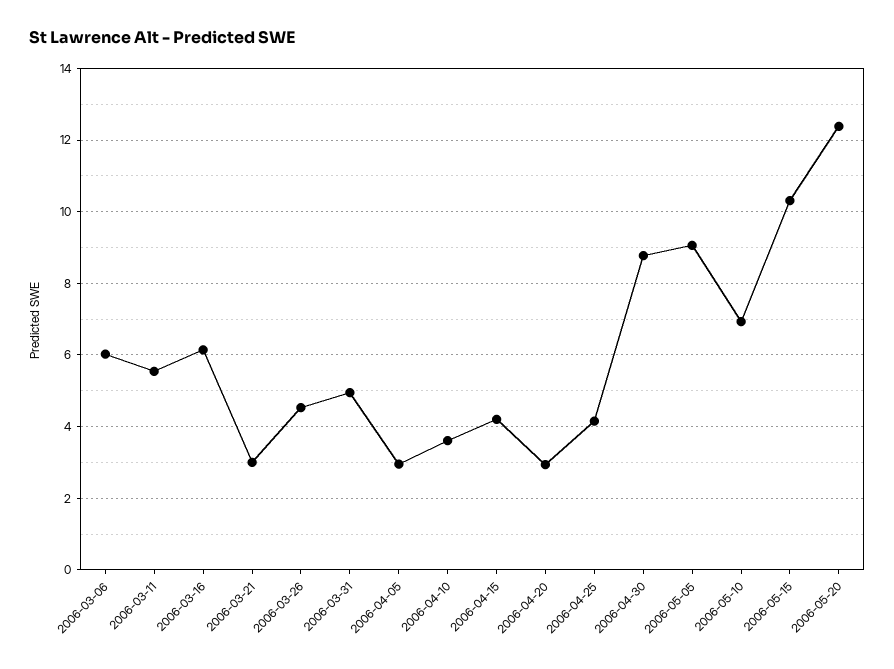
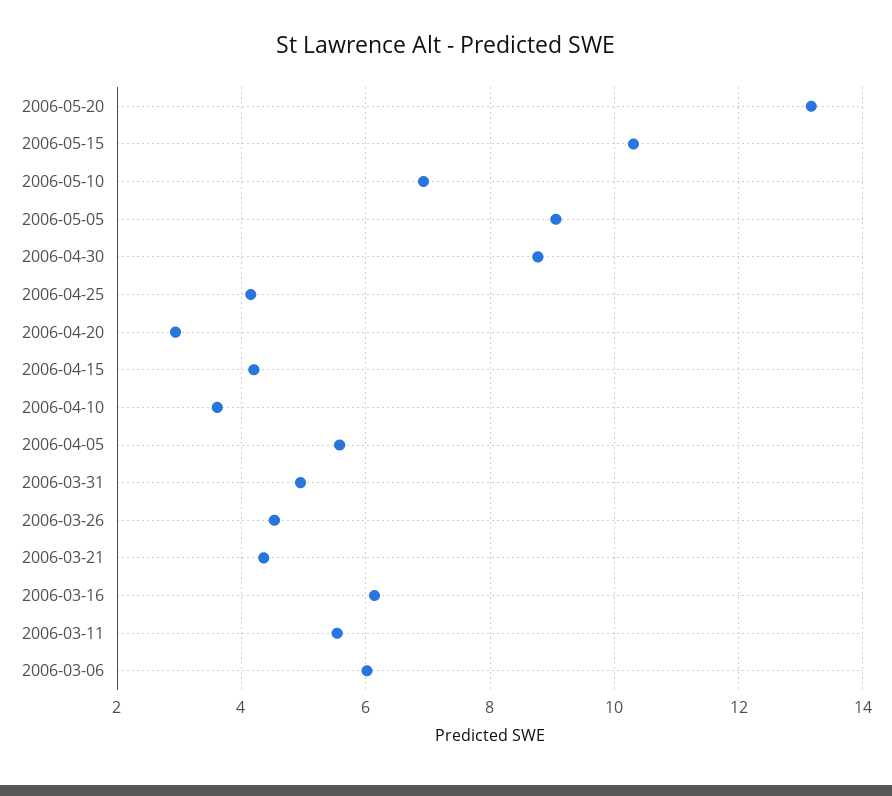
  {
    "2006-03-06": 6,
    "2006-03-11": 5.6,
    "2006-03-16": 6.2,
-   "2006-03-21": 3,
+   "2006-03-21": 4.4,
    "2006-03-26": 4.6,
    "2006-03-31": 5,
-   "2006-04-05": 3,
+   "2006-04-05": 5.6,
    "2006-04-10": 3.6,
    "2006-04-15": 4.2,
    "2006-04-20": 3,
    "2006-04-25": 4.2,
    "2006-04-30": 8.8,
    "2006-05-05": 9,
    "2006-05-10": 7,
    "2006-05-15": 10.4,
-   "2006-05-20": 12.4
+   "2006-05-20": 13.2
  }

